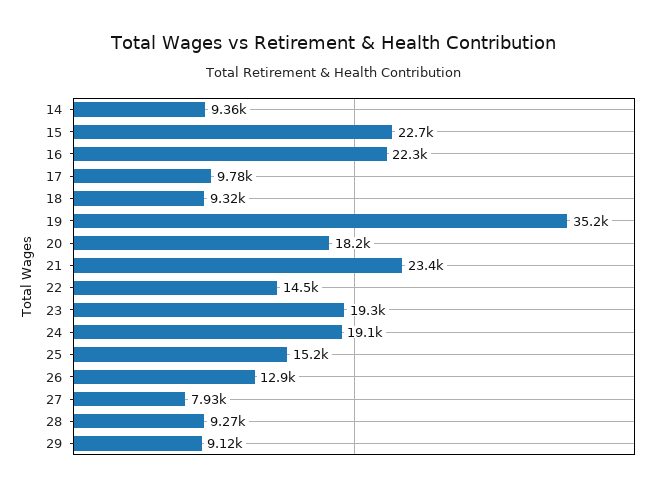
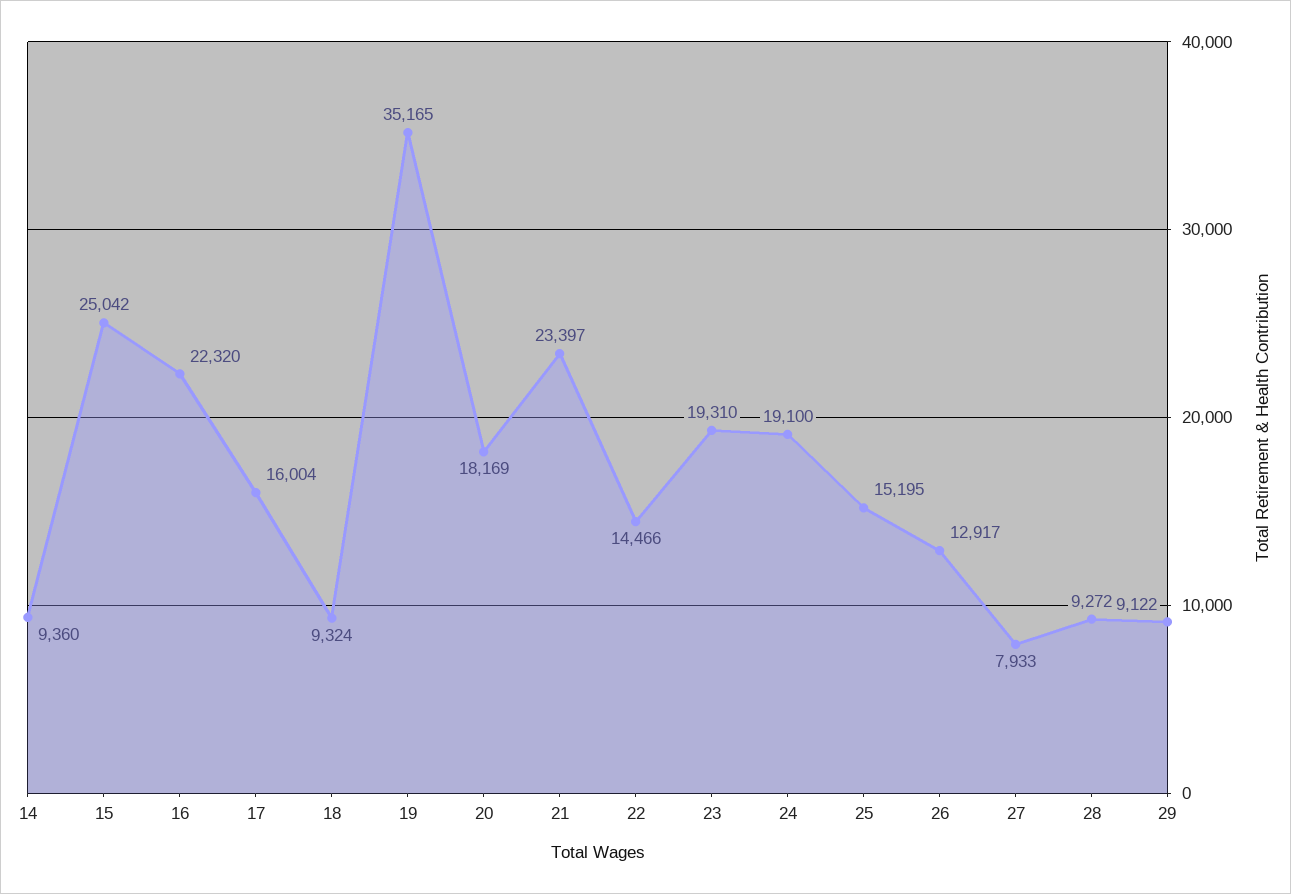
  {
    "14": 9360,
-   "15": 22700,
+   "15": 25042,
    "16": 22320,
-   "17": 9780,
+   "17": 16004,
    "18": 9324,
    "19": 35165,
    "20": 18169,
    "21": 23397,
    "22": 14466,
    "23": 19310,
    "24": 19100,
    "25": 15195,
    "26": 12917,
    "27": 7933,
    "28": 9272,
    "29": 9122
  }

